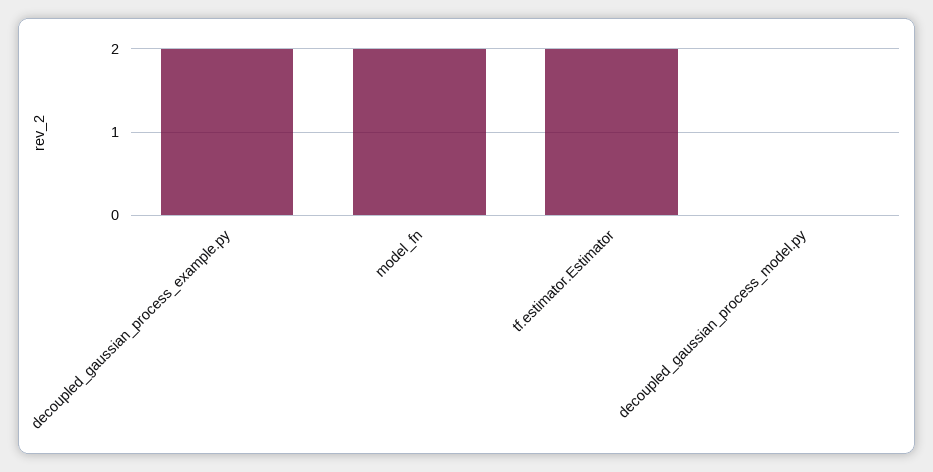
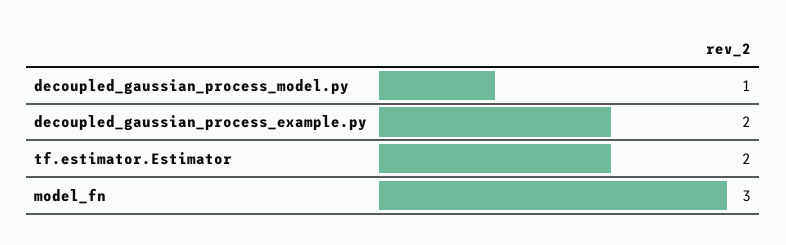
  {
    "decoupled_gaussian_process_example.py": 2,
-   "model_fn": 2,
+   "model_fn": 3,
    "tf.estimator.Estimator": 2,
-   "decoupled_gaussian_process_model.py": 0
+   "decoupled_gaussian_process_model.py": 1
  }

